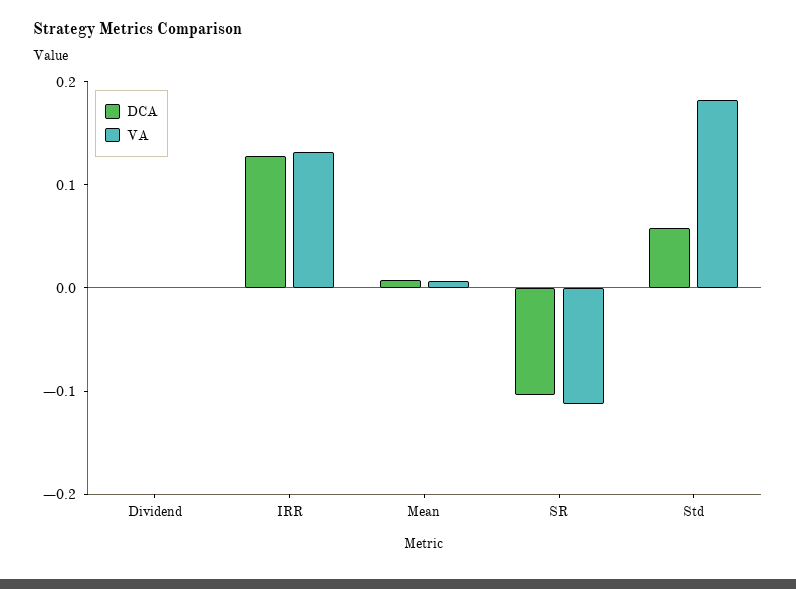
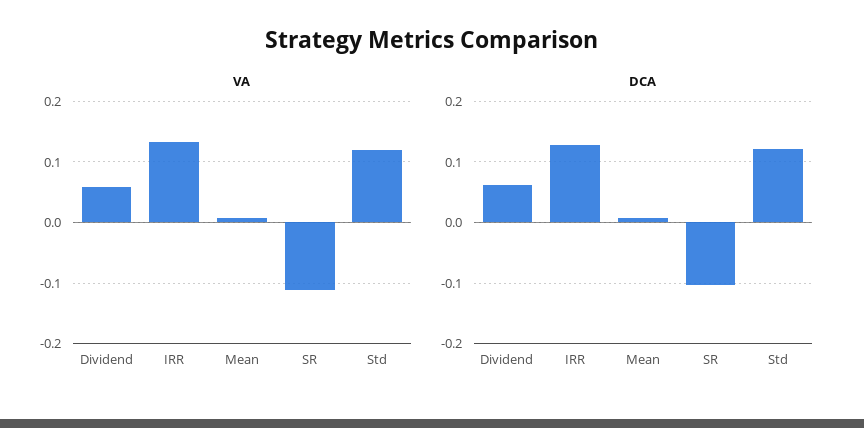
  {
    "DCA": {
-     "Dividend": 0,
+     "Dividend": 0.06,
      "IRR": 0.13,
      "Mean": 0.01,
      "SR": -0.1,
-     "Std": 0.06
+     "Std": 0.12
    },
    "VA": {
-     "Dividend": 0,
+     "Dividend": 0.06,
      "IRR": 0.13,
      "Mean": 0.01,
      "SR": -0.11,
-     "Std": 0.18
+     "Std": 0.12
    }
  }

